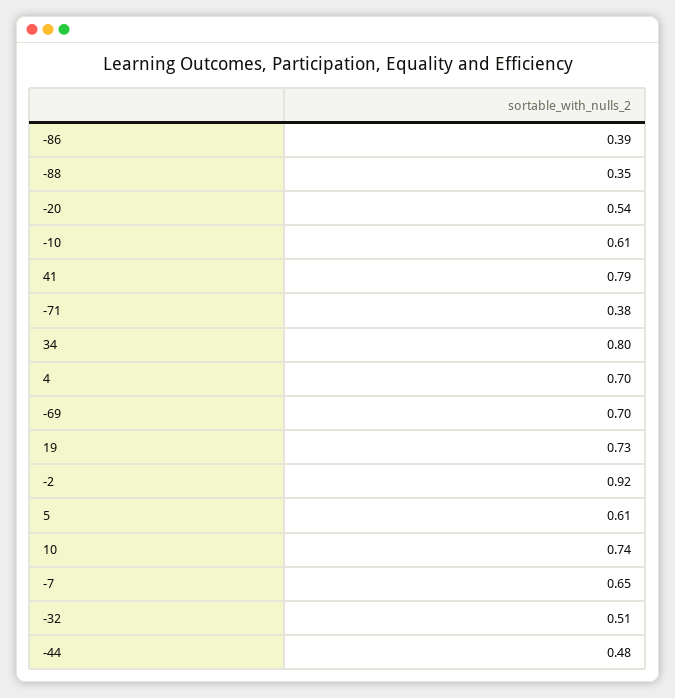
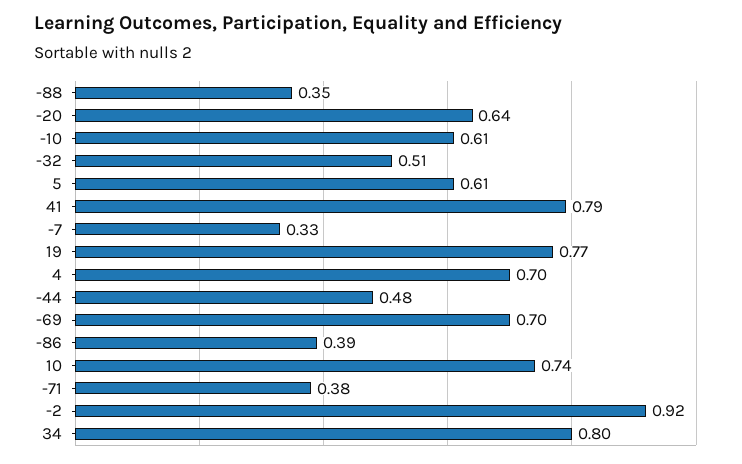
  {
    "-86": 0.39,
    "-88": 0.35,
-   "-20": 0.54,
+   "-20": 0.64,
    "-10": 0.61,
    "41": 0.79,
    "-71": 0.38,
    "34": 0.8,
    "4": 0.7,
    "-69": 0.7,
-   "19": 0.73,
+   "19": 0.77,
    "-2": 0.92,
    "5": 0.61,
    "10": 0.74,
-   "-7": 0.65,
+   "-7": 0.33,
    "-32": 0.51,
    "-44": 0.48
  }

